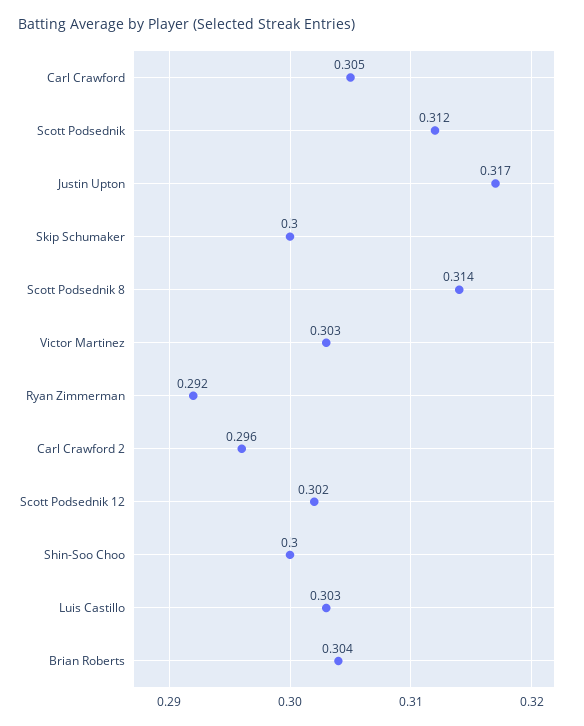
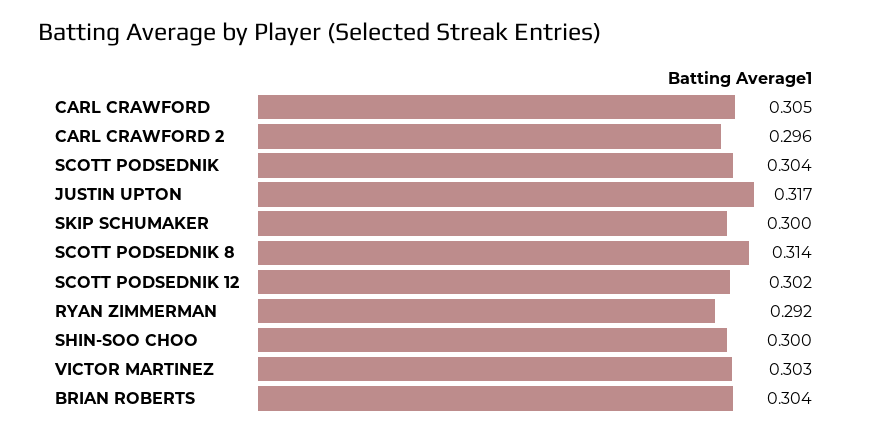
  {
    "Carl Crawford": 0.305,
-   "Scott Podsednik": 0.312,
+   "Scott Podsednik": 0.304,
    "Justin Upton": 0.317,
    "Skip Schumaker": 0.3,
    "Scott Podsednik 8": 0.314,
    "Victor Martinez": 0.303,
    "Ryan Zimmerman": 0.292,
    "Carl Crawford 2": 0.296,
    "Scott Podsednik 12": 0.302,
    "Shin-Soo Choo": 0.3,
-   "Luis Castillo": 0.303,
    "Brian Roberts": 0.304
  }

